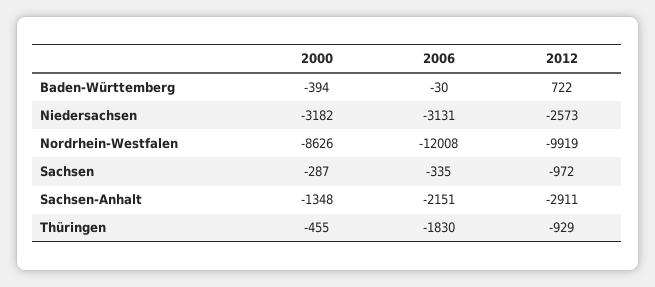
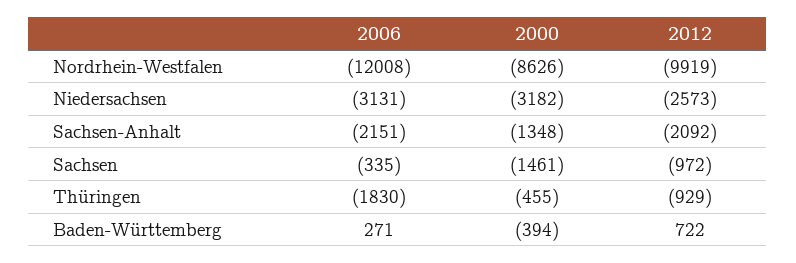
  {
    "2000": {
      "Baden-Württemberg": -394,
      "Niedersachsen": -3182,
      "Nordrhein-Westfalen": -8626,
-     "Sachsen": -287,
+     "Sachsen": -1461,
      "Sachsen-Anhalt": -1348,
      "Thüringen": -455
    },
    "2006": {
-     "Baden-Württemberg": -30,
+     "Baden-Württemberg": 271,
      "Niedersachsen": -3131,
      "Nordrhein-Westfalen": -12008,
      "Sachsen": -335,
      "Sachsen-Anhalt": -2151,
      "Thüringen": -1830
    },
    "2012": {
      "Baden-Württemberg": 722,
      "Niedersachsen": -2573,
      "Nordrhein-Westfalen": -9919,
      "Sachsen": -972,
-     "Sachsen-Anhalt": -2911,
+     "Sachsen-Anhalt": -2092,
      "Thüringen": -929
    }
  }

